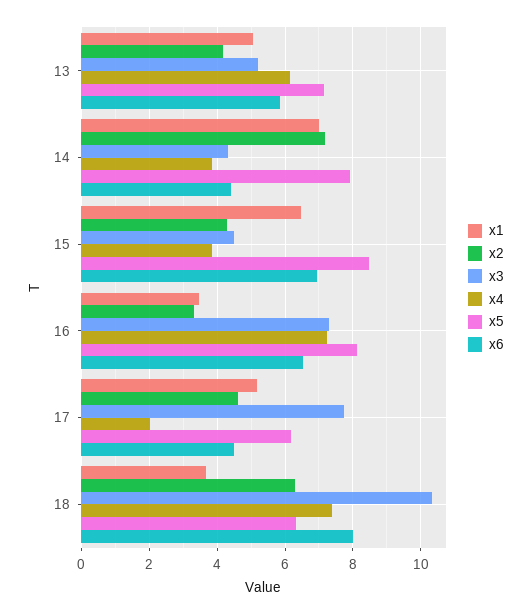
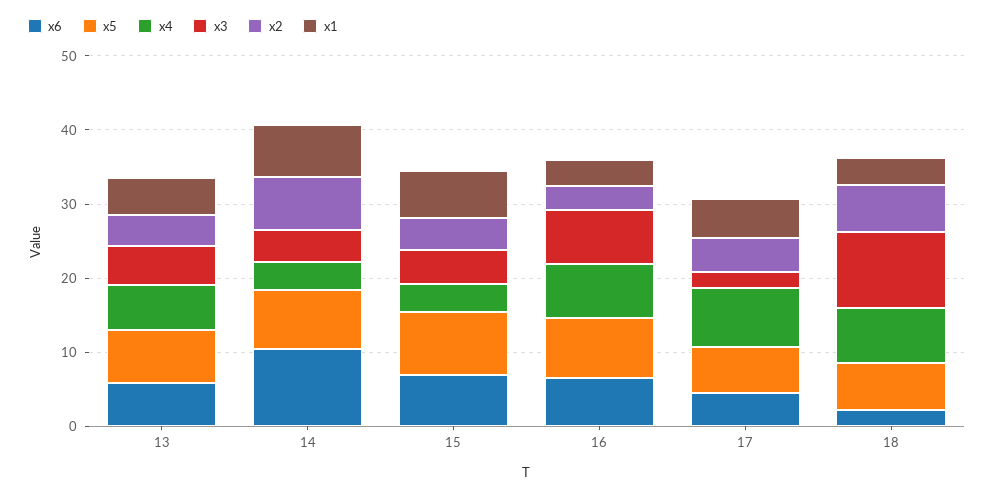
  {
    "x1": {
      "13": 5,
      "14": 7,
      "15": 6.4,
      "16": 3.4,
      "17": 5.2,
      "18": 3.6
    },
    "x2": {
      "13": 4.2,
      "14": 7.2,
      "15": 4.2,
      "16": 3.4,
      "17": 4.6,
      "18": 6.2
    },
    "x3": {
      "13": 5.2,
      "14": 4.4,
      "15": 4.6,
      "16": 7.2,
-     "17": 7.8,
+     "17": 2,
      "18": 10.4
    },
    "x4": {
      "13": 6.2,
      "14": 3.8,
      "15": 3.8,
      "16": 7.2,
-     "17": 2,
+     "17": 8,
      "18": 7.4
    },
    "x5": {
      "13": 7.2,
      "14": 8,
      "15": 8.4,
      "16": 8.2,
      "17": 6.2,
      "18": 6.4
    },
    "x6": {
      "13": 5.8,
-     "14": 4.4,
+     "14": 10,
      "15": 7,
      "16": 6.6,
      "17": 4.4,
-     "18": 8
+     "18": 2
    }
  }

